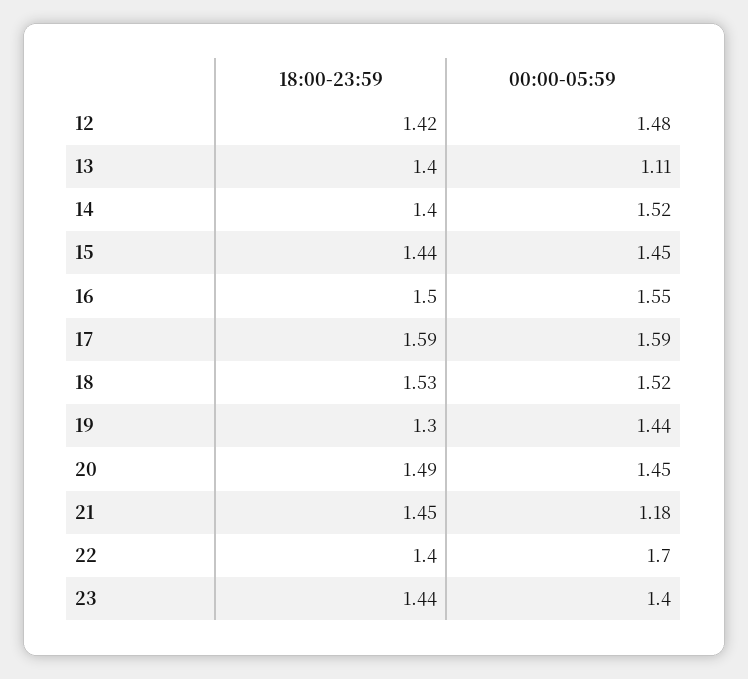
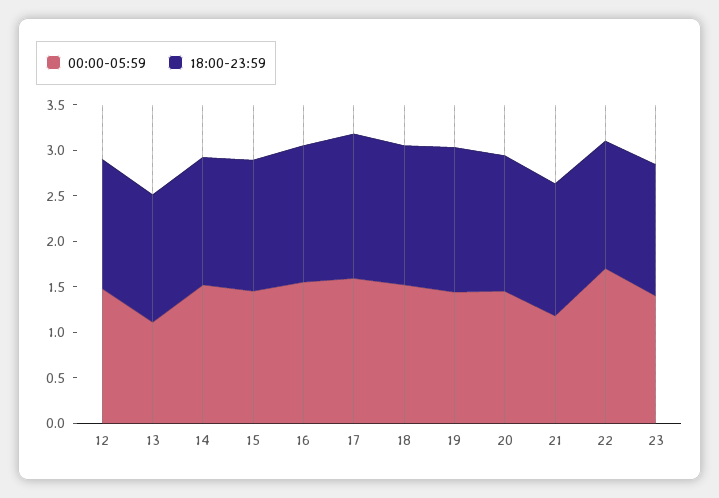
  {
    "18:00-23:59": {
      "12": 1.42,
      "13": 1.4,
      "14": 1.4,
      "15": 1.44,
      "16": 1.5,
      "17": 1.59,
      "18": 1.53,
-     "19": 1.3,
+     "19": 1.6,
      "20": 1.49,
      "21": 1.45,
      "22": 1.4,
      "23": 1.44
    },
    "00:00-05:59": {
      "12": 1.48,
      "13": 1.11,
      "14": 1.52,
      "15": 1.45,
      "16": 1.55,
      "17": 1.59,
      "18": 1.52,
      "19": 1.44,
      "20": 1.45,
      "21": 1.18,
      "22": 1.7,
      "23": 1.4
    }
  }

